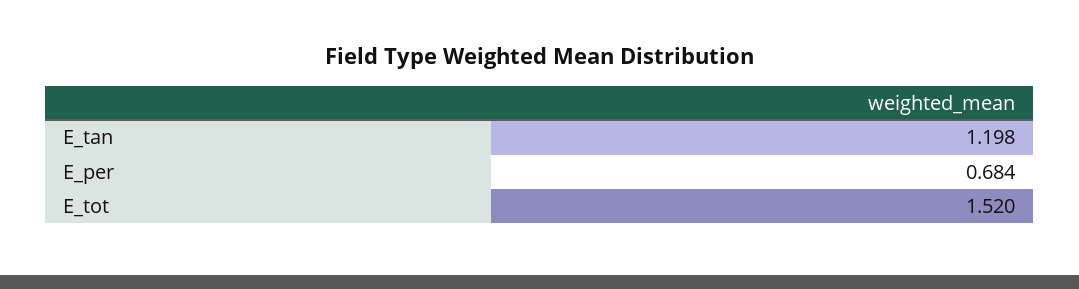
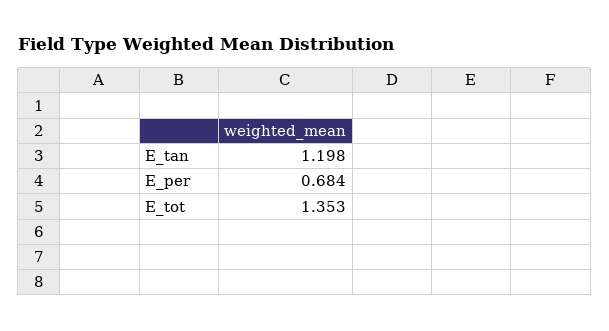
  {
    "E_tan": 1.198,
    "E_per": 0.684,
-   "E_tot": 1.52
+   "E_tot": 1.353
  }

